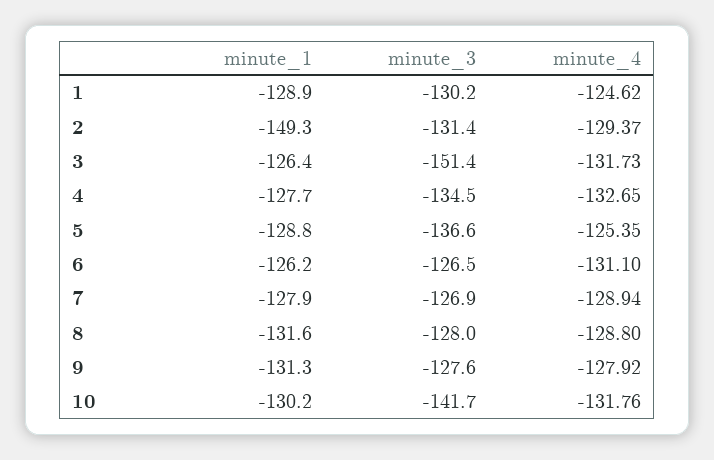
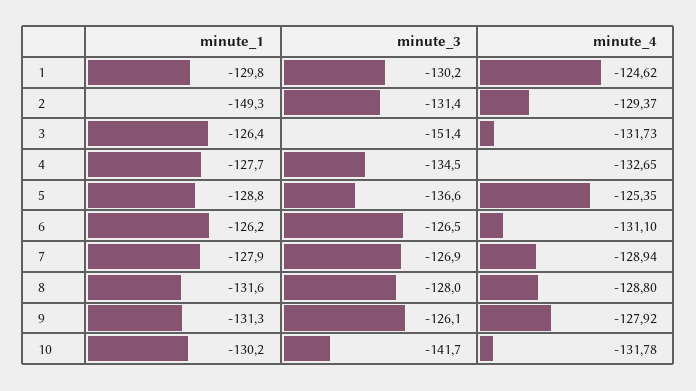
  {
    "minute_1": {
-     "1": -128.9,
+     "1": -129.8,
      "2": -149.3,
      "3": -126.4,
      "4": -127.7,
      "5": -128.8,
      "6": -126.2,
      "7": -127.9,
      "8": -131.6,
      "9": -131.3,
      "10": -130.2
    },
    "minute_3": {
      "1": -130.2,
      "2": -131.4,
      "3": -151.4,
      "4": -134.5,
      "5": -136.6,
      "6": -126.5,
      "7": -126.9,
      "8": -128,
-     "9": -127.6,
+     "9": -126.1,
      "10": -141.7
    },
    "minute_4": {
      "1": -124.62,
      "2": -129.37,
      "3": -131.73,
      "4": -132.65,
      "5": -125.35,
      "6": -131.1,
      "7": -128.94,
      "8": -128.8,
      "9": -127.92,
-     "10": -131.76
+     "10": -131.78
    }
  }

